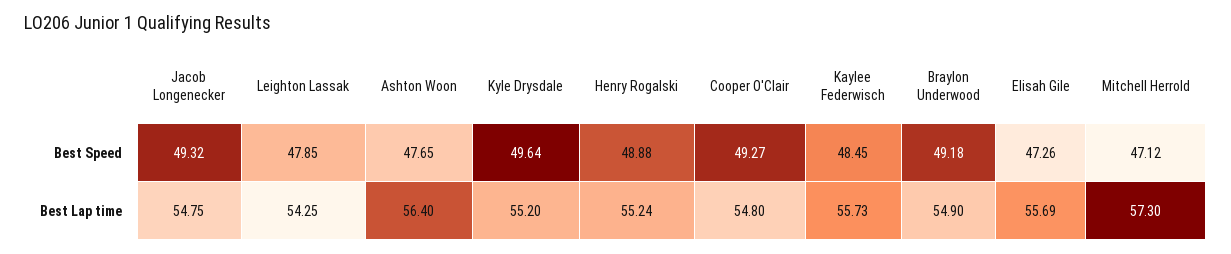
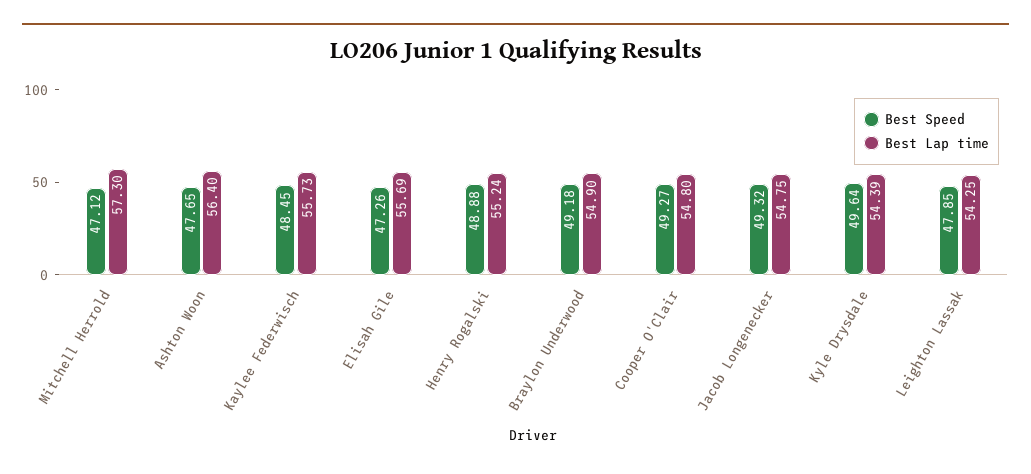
  {
    "Best Speed": {
      "Jacob Longenecker": 49.32,
      "Leighton Lassak": 47.85,
      "Ashton Woon": 47.65,
      "Kyle Drysdale": 49.64,
      "Henry Rogalski": 48.88,
      "Cooper O'Clair": 49.27,
      "Kaylee Federwisch": 48.45,
      "Braylon Underwood": 49.18,
      "Elisah Gile": 47.26,
      "Mitchell Herrold": 47.12
    },
    "Best Lap time": {
      "Jacob Longenecker": 54.75,
      "Leighton Lassak": 54.25,
      "Ashton Woon": 56.4,
-     "Kyle Drysdale": 55.2,
+     "Kyle Drysdale": 54.39,
      "Henry Rogalski": 55.24,
      "Cooper O'Clair": 54.8,
      "Kaylee Federwisch": 55.73,
      "Braylon Underwood": 54.9,
      "Elisah Gile": 55.69,
      "Mitchell Herrold": 57.3
    }
  }

